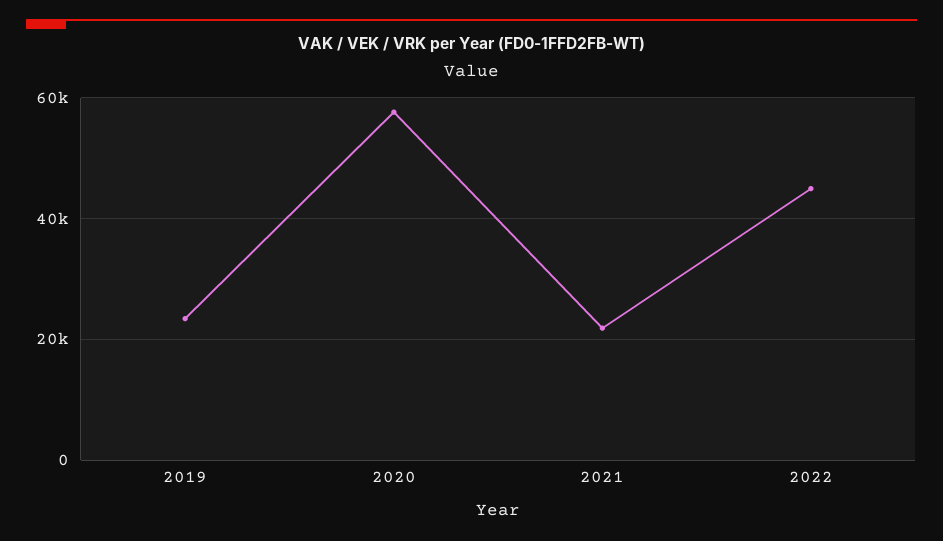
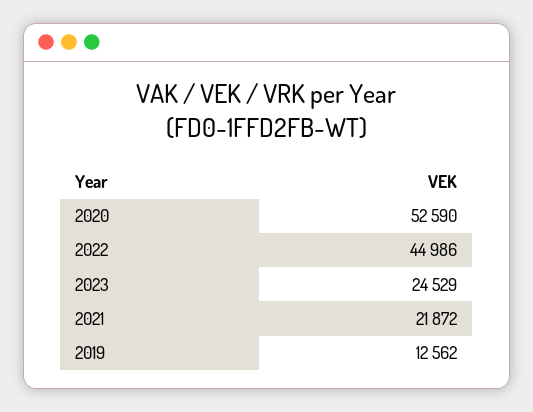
  {
-   "2019": 24000,
+   "2019": 12562,
-   "2020": 58000,
+   "2020": 52590,
    "2021": 21872,
-   "2022": 44986
+   "2022": 44986,
+   "2023": 24529
  }

